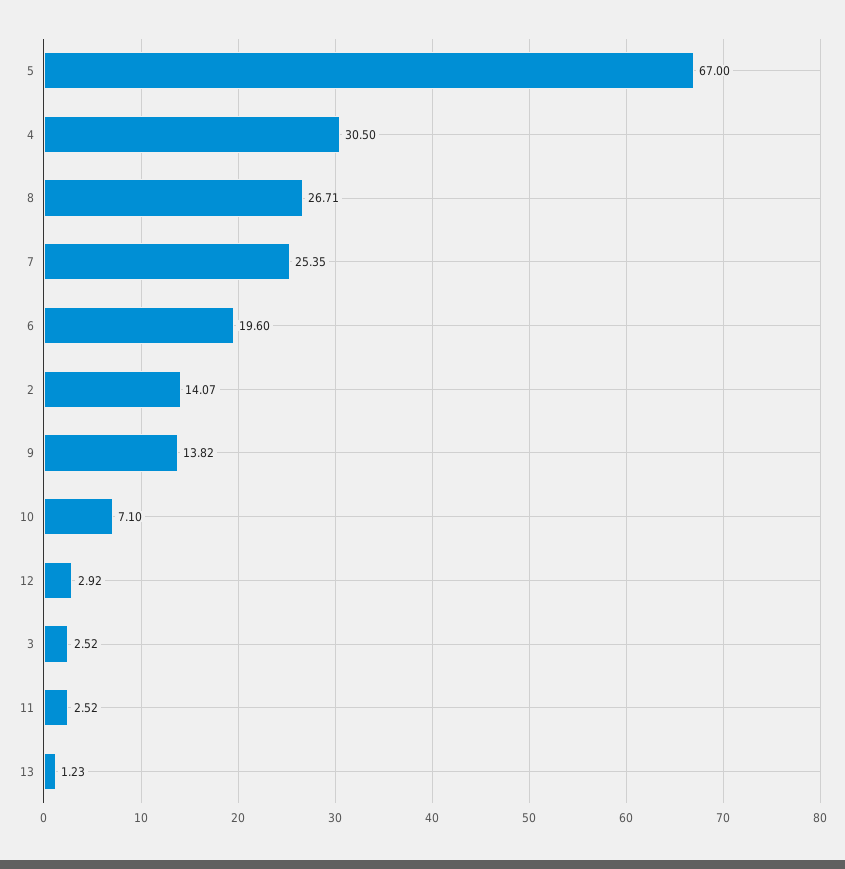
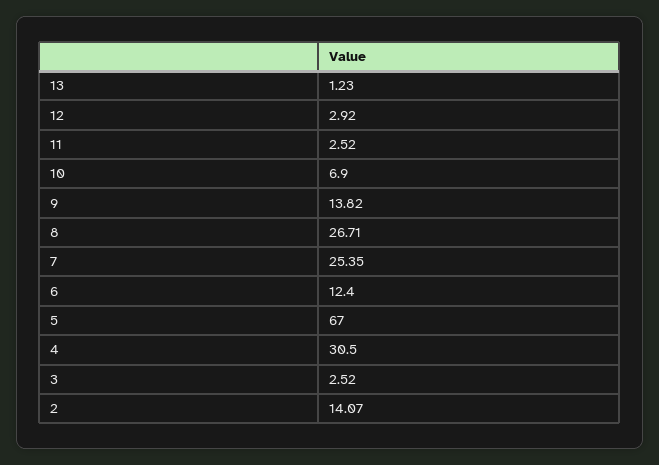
  {
    "5": 67,
    "4": 30.5,
    "8": 26.71,
    "7": 25.35,
-   "6": 19.6,
+   "6": 12.4,
    "2": 14.07,
    "9": 13.82,
-   "10": 7.1,
+   "10": 6.9,
    "12": 2.92,
    "3": 2.52,
    "11": 2.52,
    "13": 1.23
  }

